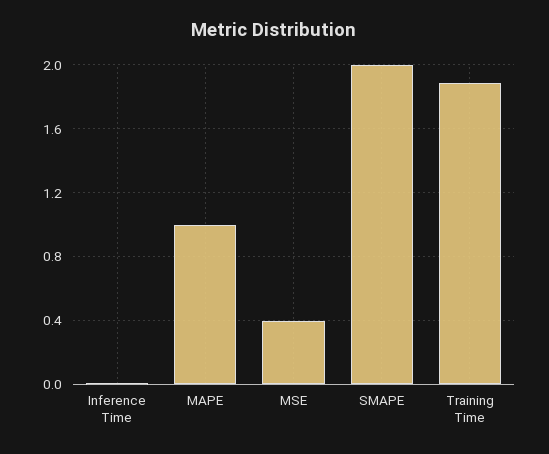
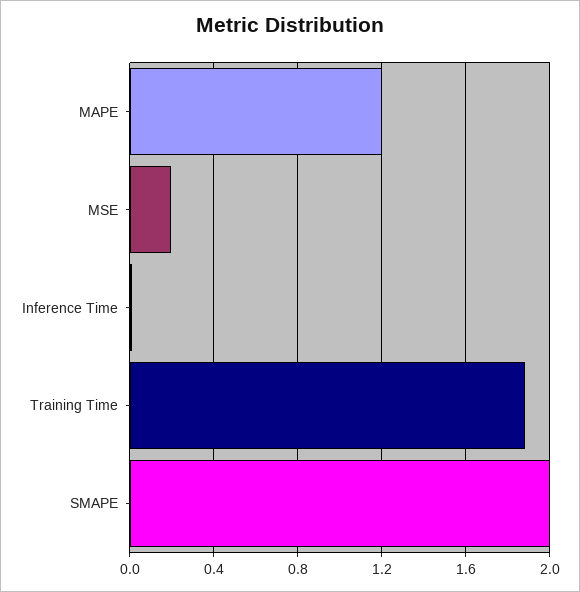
  {
    "Inference Time": 0,
-   "MAPE": 1,
+   "MAPE": 1.2,
-   "MSE": 0.4,
+   "MSE": 0.2,
    "SMAPE": 2,
    "Training Time": 1.9
  }

